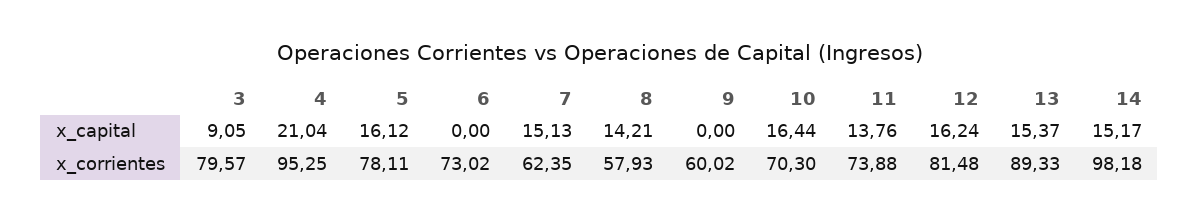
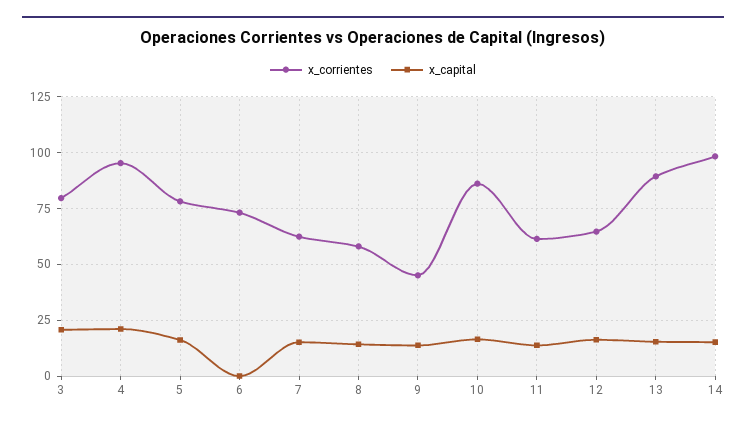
  {
    "x_capital": {
-     "3": 9.05,
+     "3": 20,
      "4": 21.04,
      "5": 16.12,
      "6": 0,
      "7": 15.13,
      "8": 14.21,
-     "9": 0,
+     "9": 15,
      "10": 16.44,
      "11": 13.76,
      "12": 16.24,
      "13": 15.37,
      "14": 15.17
    },
    "x_corrientes": {
      "3": 79.57,
      "4": 95.25,
      "5": 78.11,
      "6": 73.02,
      "7": 62.35,
      "8": 57.93,
-     "9": 60.02,
+     "9": 45,
-     "10": 70.3,
+     "10": 85,
-     "11": 73.88,
+     "11": 60,
-     "12": 81.48,
+     "12": 65,
      "13": 89.33,
      "14": 98.18
    }
  }

